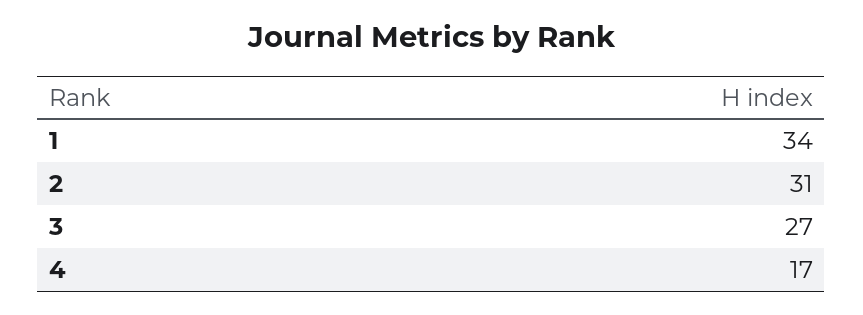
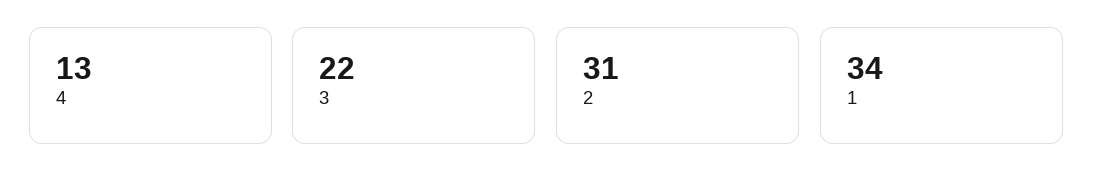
  {
    "1": 34,
    "2": 31,
-   "3": 27,
+   "3": 22,
-   "4": 17
+   "4": 13
  }

